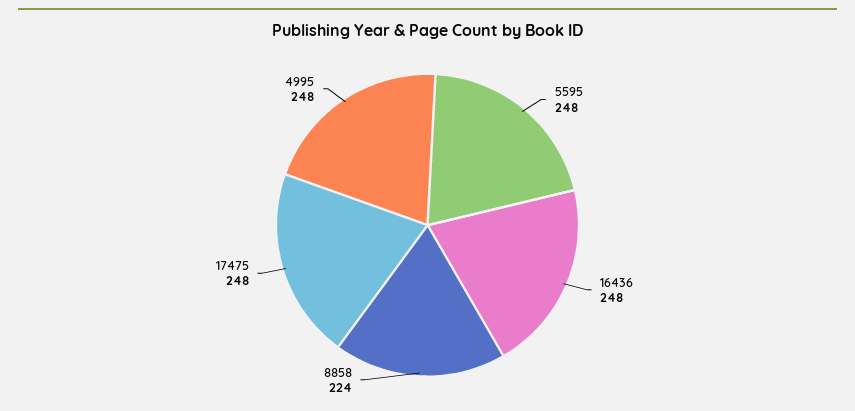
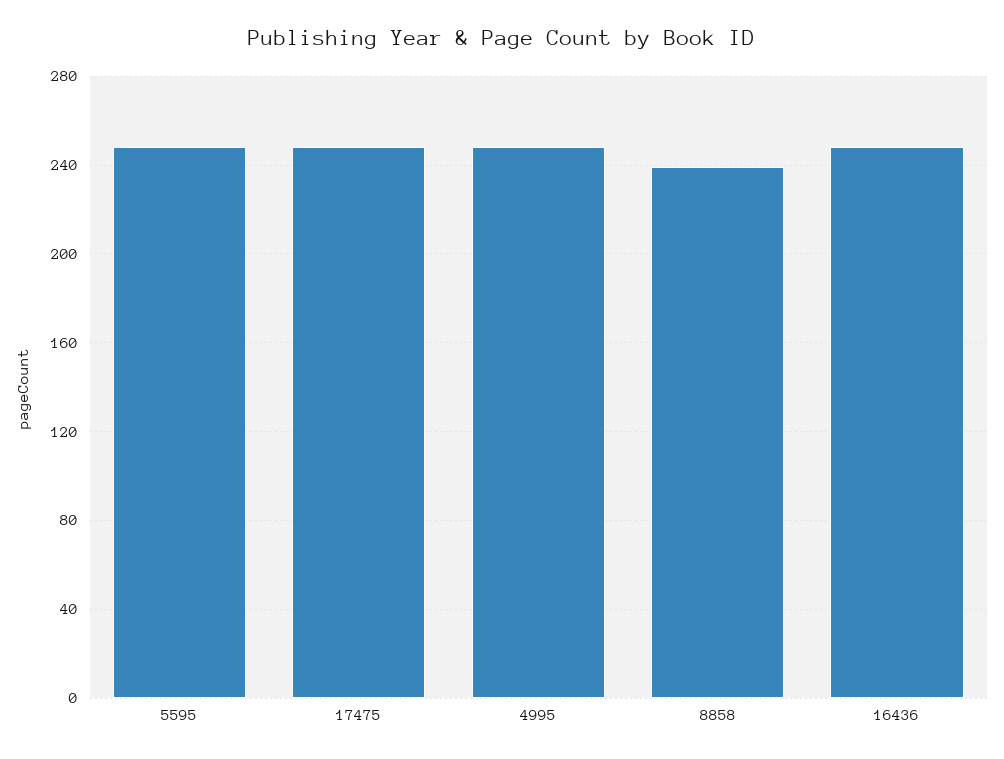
  {
    "5595": 248,
    "16436": 248,
-   "8858": 224,
+   "8858": 240,
    "17475": 248,
    "4995": 248
  }

